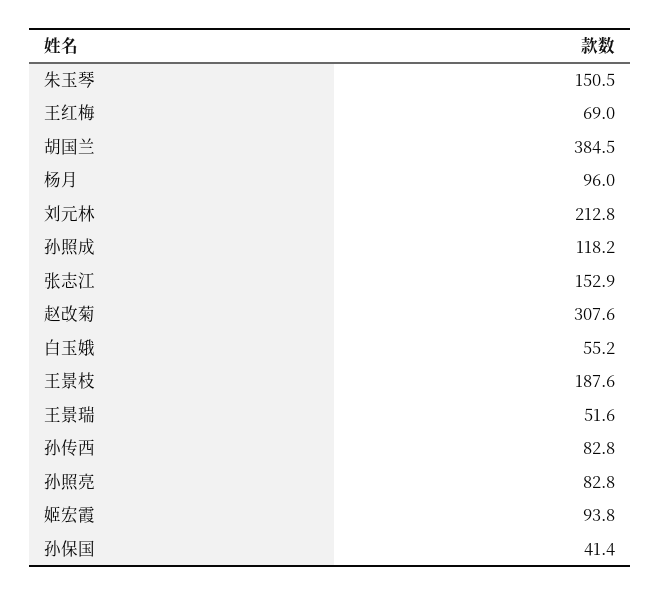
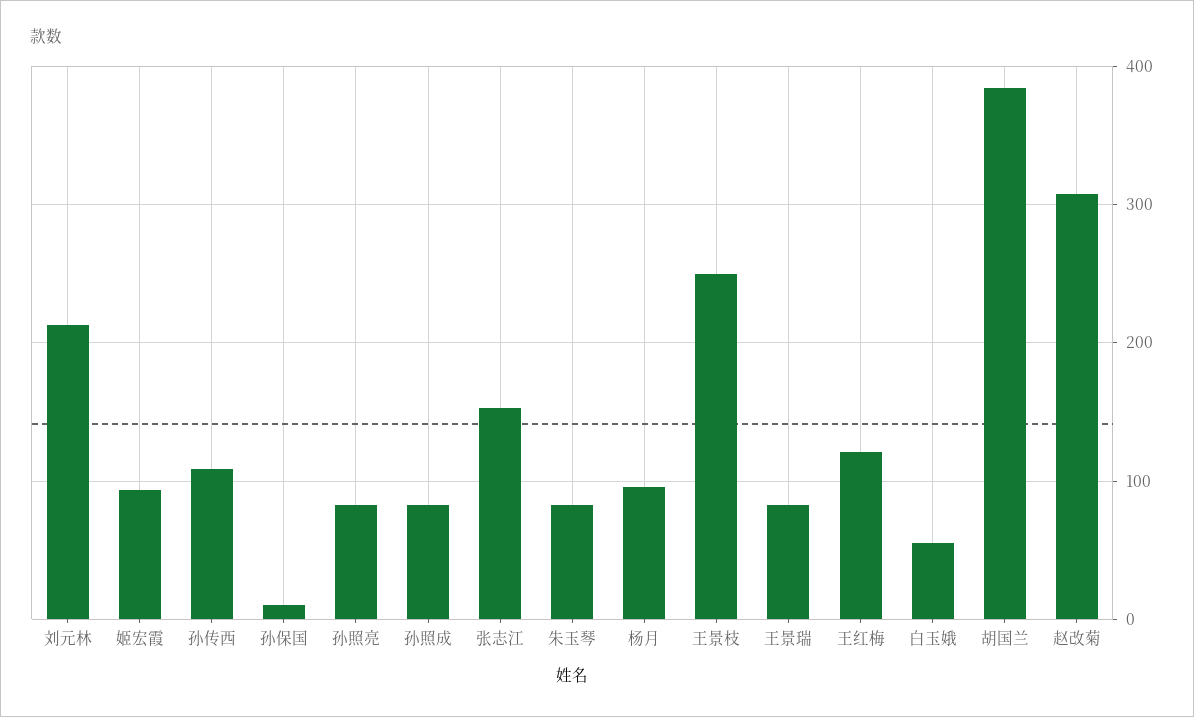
  {
-   "朱玉琴": 150.5,
+   "朱玉琴": 80,
-   "王红梅": 69,
+   "王红梅": 120,
    "胡国兰": 384.5,
    "杨月": 96,
    "刘元林": 212.8,
-   "孙照成": 118.2,
+   "孙照成": 80,
    "张志江": 152.9,
    "赵改菊": 307.6,
    "白玉娥": 55.2,
-   "王景枝": 187.6,
+   "王景枝": 250,
-   "王景瑞": 51.6,
+   "王景瑞": 80,
-   "孙传西": 82.8,
+   "孙传西": 110,
    "孙照亮": 82.8,
    "姬宏霞": 93.8,
-   "孙保国": 41.4
+   "孙保国": 10
  }

